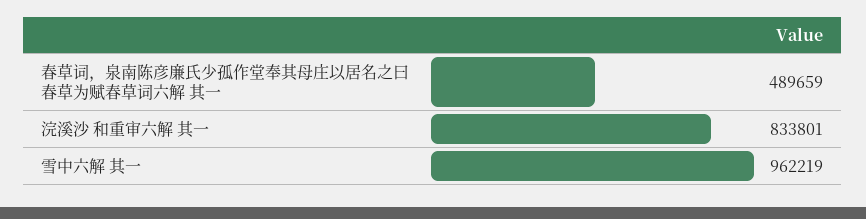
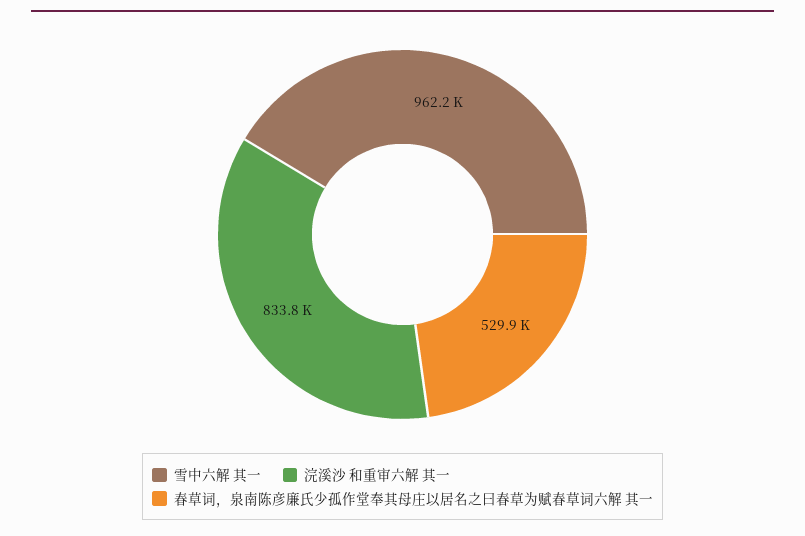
  {
-   "春草词，泉南陈彦廉氏少孤作堂奉其母庄以居名之曰春草为赋春草词六解 其一": 489659,
+   "春草词，泉南陈彦廉氏少孤作堂奉其母庄以居名之曰春草为赋春草词六解 其一": 529900,
    "浣溪沙 和重审六解 其一": 833801,
    "雪中六解 其一": 962219
  }

